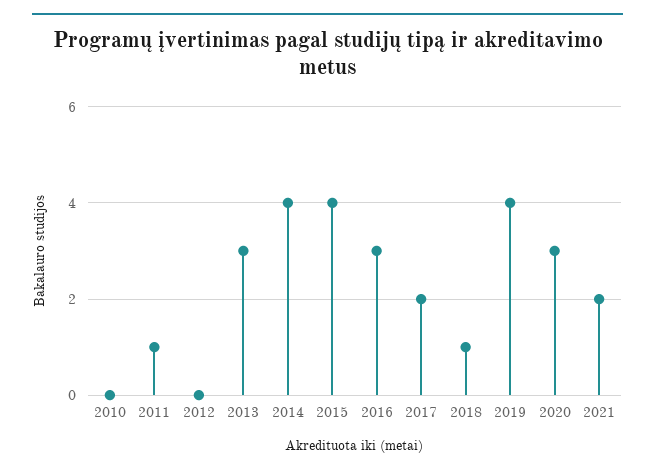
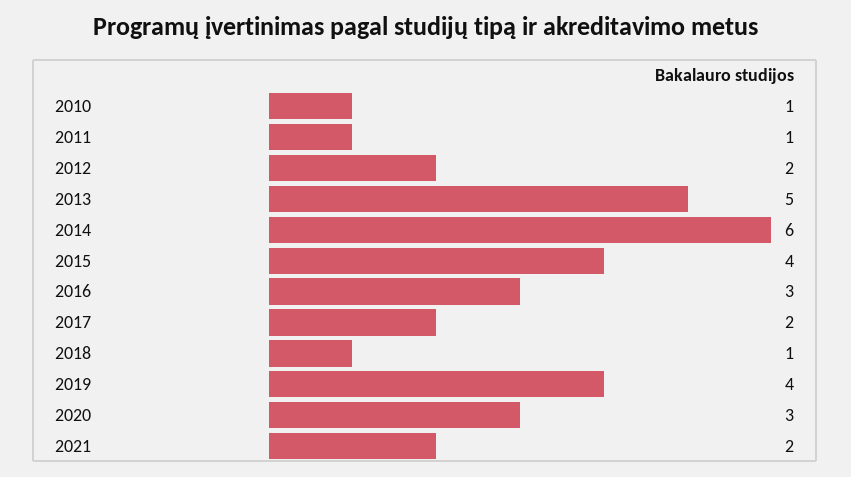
  {
-   "2010": 0,
+   "2010": 1,
    "2011": 1,
-   "2012": 0,
+   "2012": 2,
-   "2013": 3,
+   "2013": 5,
-   "2014": 4,
+   "2014": 6,
    "2015": 4,
    "2016": 3,
    "2017": 2,
    "2018": 1,
    "2019": 4,
    "2020": 3,
    "2021": 2
  }

